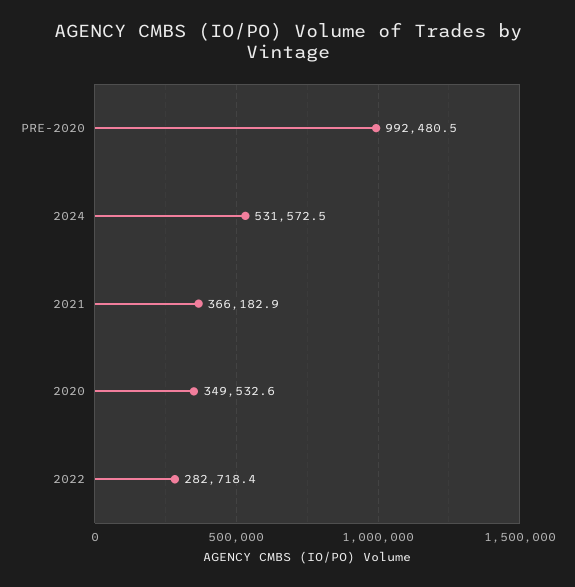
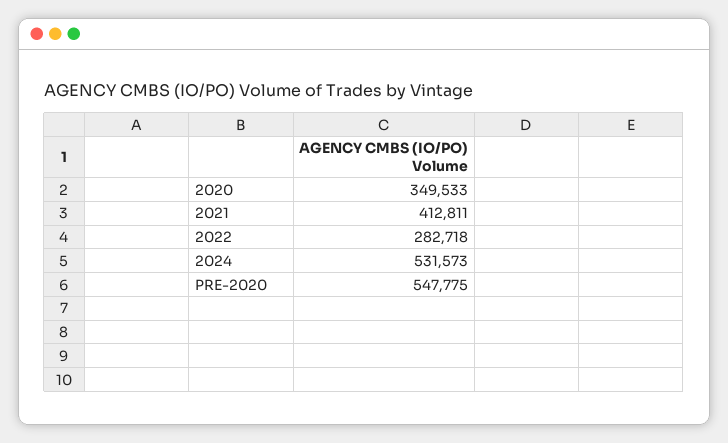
  {
-   "PRE-2020": 992480.5,
+   "PRE-2020": 547775,
    "2024": 531572.5,
-   "2021": 366182.9,
+   "2021": 412811,
    "2020": 349532.6,
    "2022": 282718.4
  }

